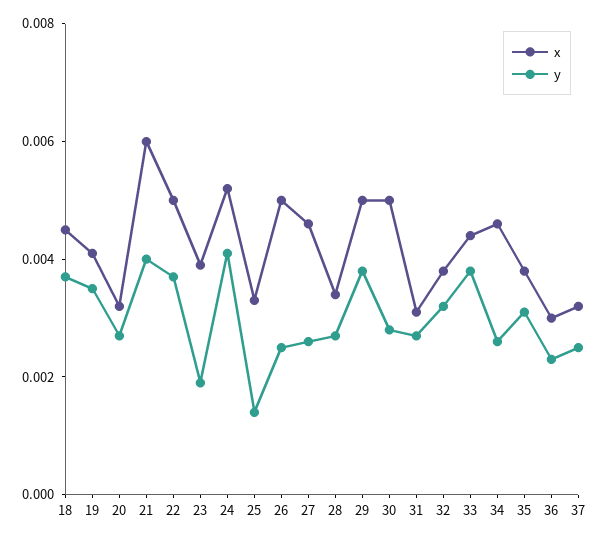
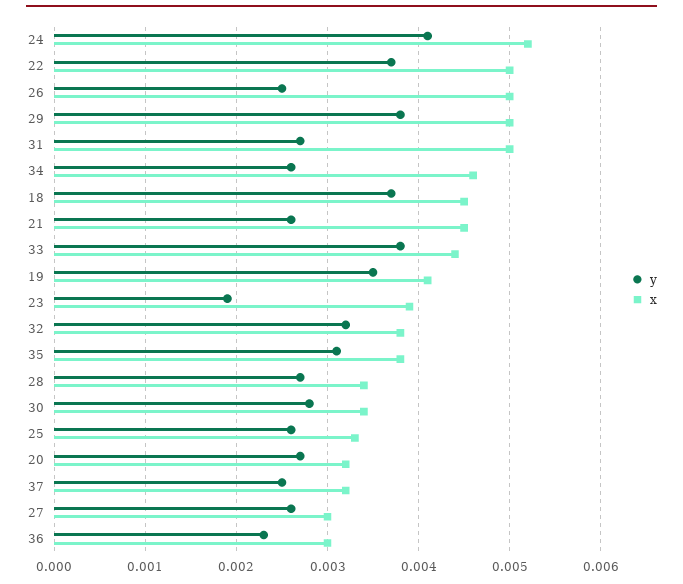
  {
    "x": {
      "18": 0.0045,
      "19": 0.0041,
      "20": 0.0032,
-     "21": 0.006,
+     "21": 0.0045,
      "22": 0.005,
      "23": 0.0039,
      "24": 0.0052,
      "25": 0.0033,
      "26": 0.005,
-     "27": 0.0045,
+     "27": 0.003,
      "28": 0.0034,
      "29": 0.005,
-     "30": 0.005,
+     "30": 0.0034,
-     "31": 0.003,
+     "31": 0.005,
      "32": 0.0038,
      "33": 0.0044,
      "34": 0.0046,
      "35": 0.0038,
      "36": 0.003,
      "37": 0.0032
    },
    "y": {
      "18": 0.0037,
      "19": 0.0035,
      "20": 0.0027,
-     "21": 0.004,
+     "21": 0.0026,
      "22": 0.0037,
      "23": 0.0019,
      "24": 0.0041,
-     "25": 0.0015,
+     "25": 0.0026,
      "26": 0.0025,
      "27": 0.0026,
      "28": 0.0027,
      "29": 0.0038,
      "30": 0.0028,
      "31": 0.0027,
      "32": 0.0032,
      "33": 0.0038,
      "34": 0.0026,
      "35": 0.0031,
      "36": 0.0023,
      "37": 0.0025
    }
  }

